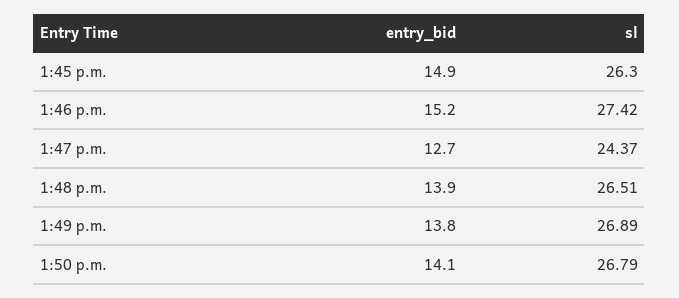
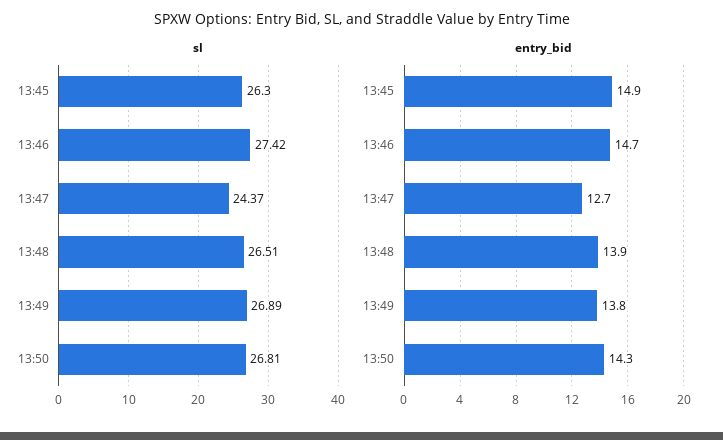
  {
    "entry_bid": {
      "1:45 p.m.": 14.9,
-     "1:46 p.m.": 15.2,
+     "1:46 p.m.": 14.7,
      "1:47 p.m.": 12.7,
      "1:48 p.m.": 13.9,
      "1:49 p.m.": 13.8,
-     "1:50 p.m.": 14.1
+     "1:50 p.m.": 14.3
    },
    "sl": {
      "1:45 p.m.": 26.3,
      "1:46 p.m.": 27.42,
      "1:47 p.m.": 24.37,
      "1:48 p.m.": 26.51,
      "1:49 p.m.": 26.89,
-     "1:50 p.m.": 26.79
+     "1:50 p.m.": 26.81
    }
  }

